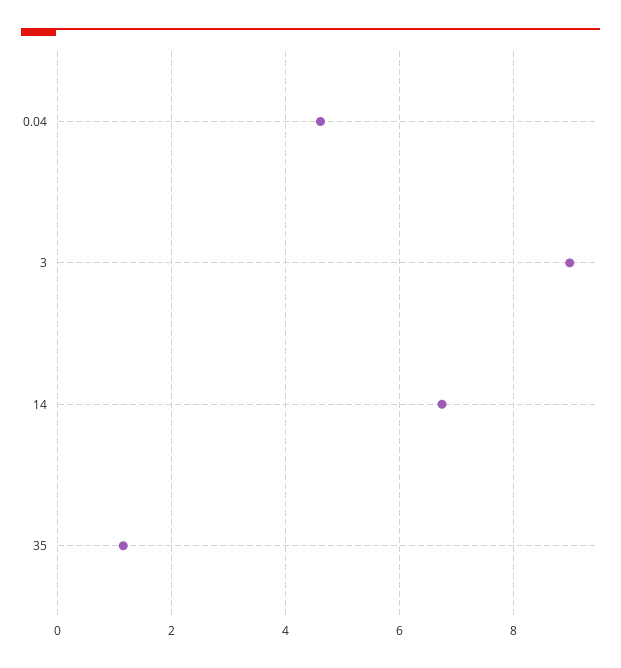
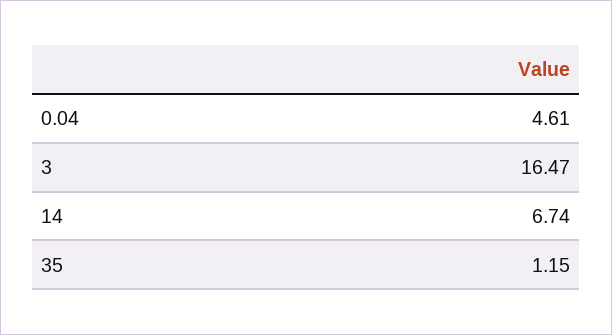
  {
    "0.04": 4.61,
-   "3": 9,
+   "3": 16.47,
    "14": 6.74,
    "35": 1.15
  }

